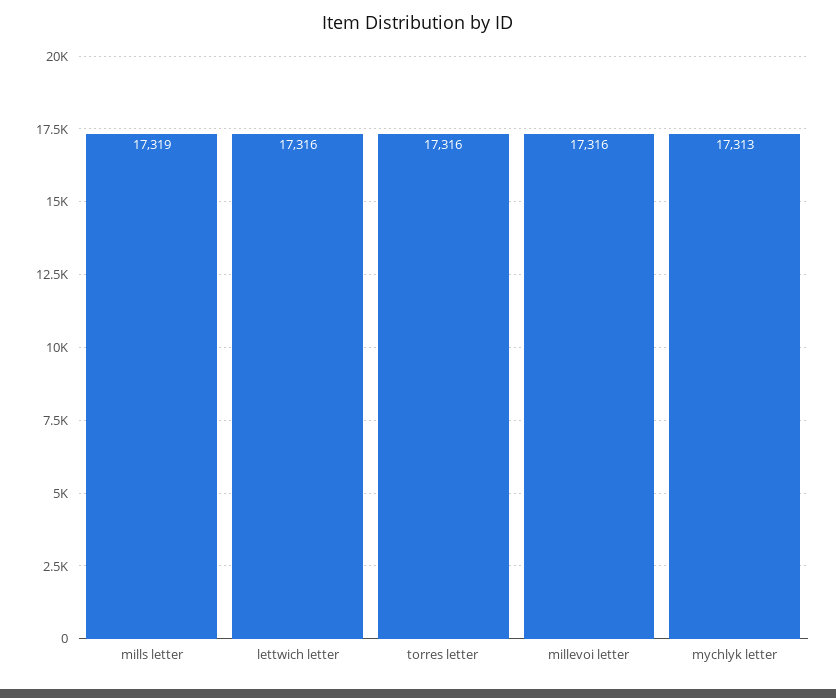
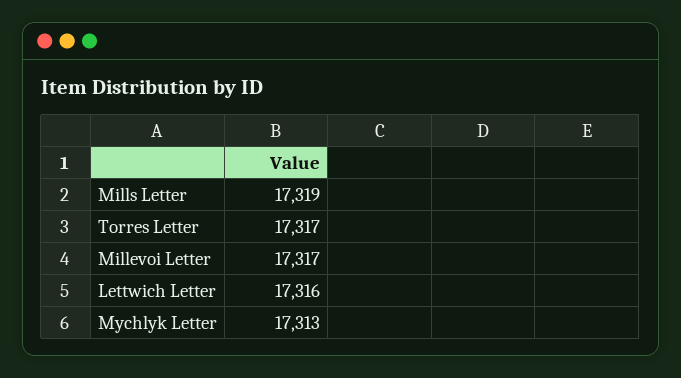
  {
    "mills letter": 17319,
    "lettwich letter": 17316,
-   "torres letter": 17316,
+   "torres letter": 17317,
-   "millevoi letter": 17316,
+   "millevoi letter": 17317,
    "mychlyk letter": 17313
  }

